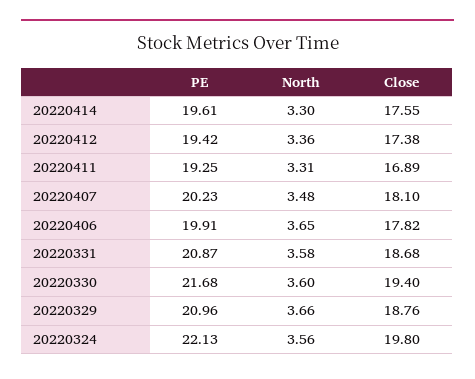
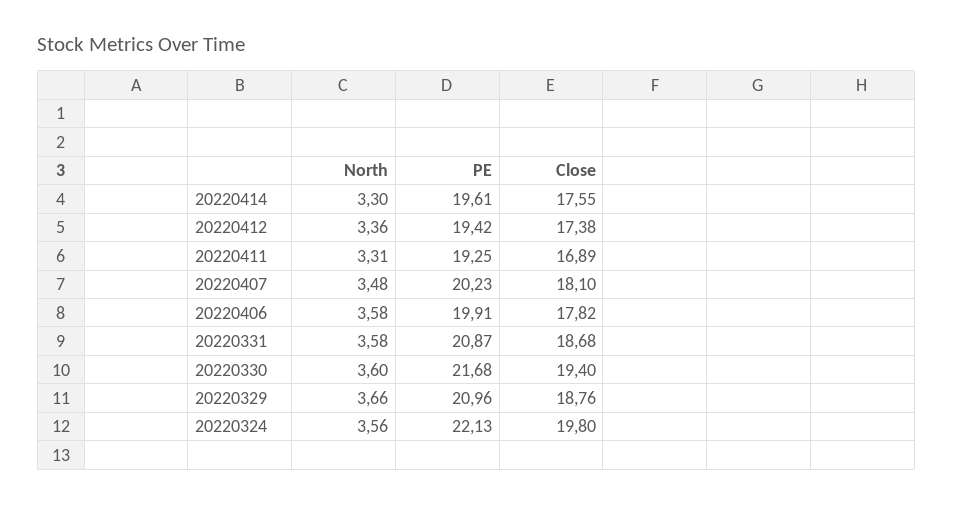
  {
    "PE": {
      "20220414": 19.61,
      "20220412": 19.42,
      "20220411": 19.25,
      "20220407": 20.23,
      "20220406": 19.91,
      "20220331": 20.87,
      "20220330": 21.68,
      "20220329": 20.96,
      "20220324": 22.13
    },
    "North": {
      "20220414": 3.3,
      "20220412": 3.36,
      "20220411": 3.31,
      "20220407": 3.48,
-     "20220406": 3.65,
+     "20220406": 3.58,
      "20220331": 3.58,
      "20220330": 3.6,
      "20220329": 3.66,
      "20220324": 3.56
    },
    "Close": {
      "20220414": 17.55,
      "20220412": 17.38,
      "20220411": 16.89,
      "20220407": 18.1,
      "20220406": 17.82,
      "20220331": 18.68,
      "20220330": 19.4,
      "20220329": 18.76,
      "20220324": 19.8
    }
  }

